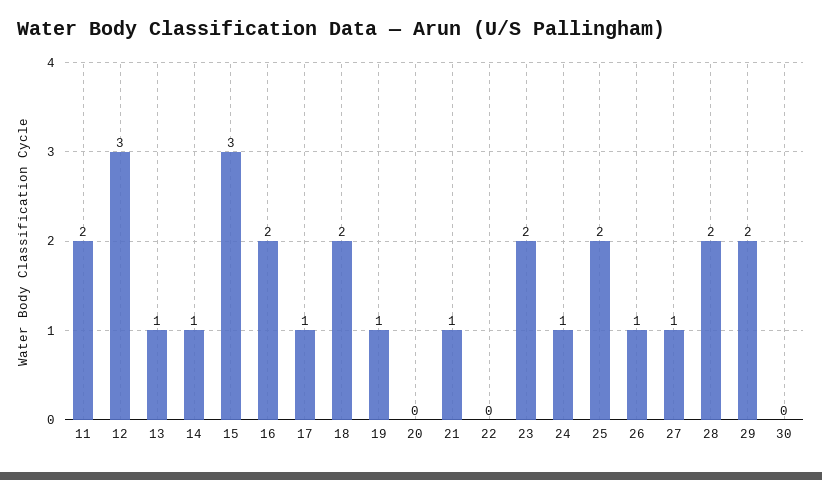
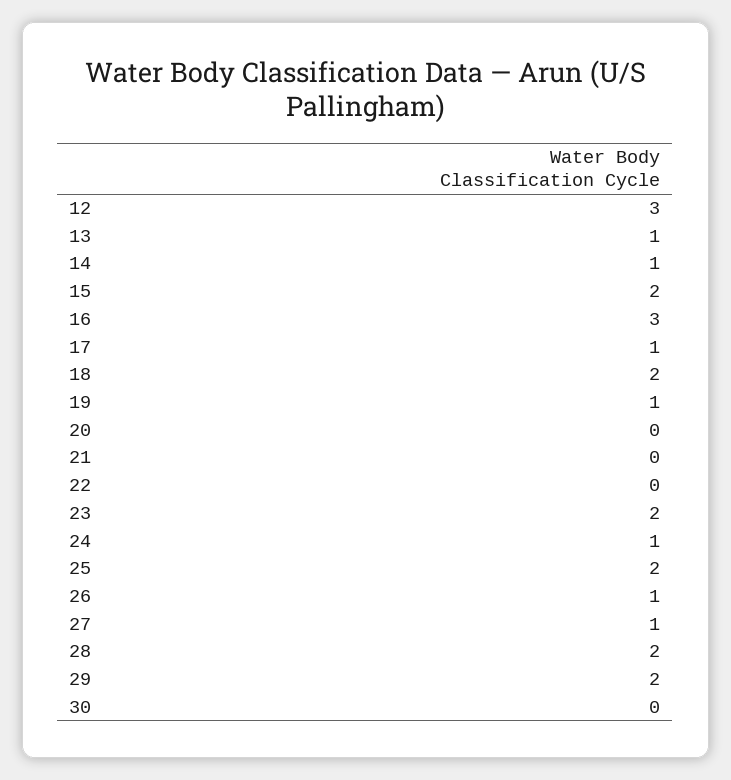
  {
-   "11": 2,
    "12": 3,
    "13": 1,
    "14": 1,
-   "15": 3,
+   "15": 2,
-   "16": 2,
+   "16": 3,
    "17": 1,
    "18": 2,
    "19": 1,
    "20": 0,
-   "21": 1,
+   "21": 0,
    "22": 0,
    "23": 2,
    "24": 1,
    "25": 2,
    "26": 1,
    "27": 1,
    "28": 2,
    "29": 2,
    "30": 0
  }

